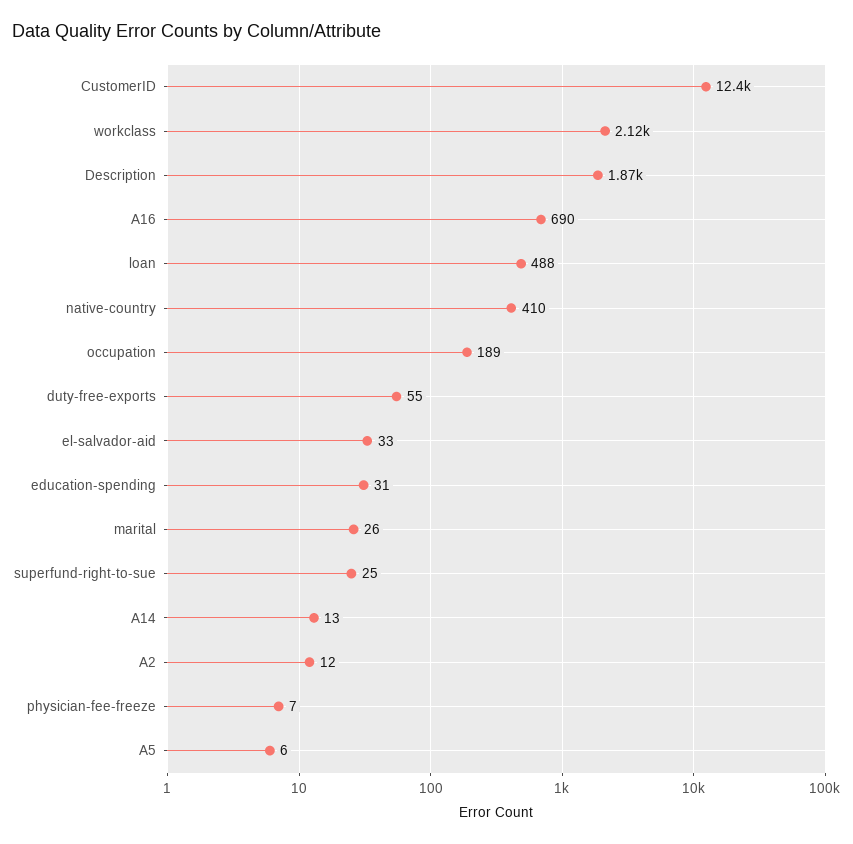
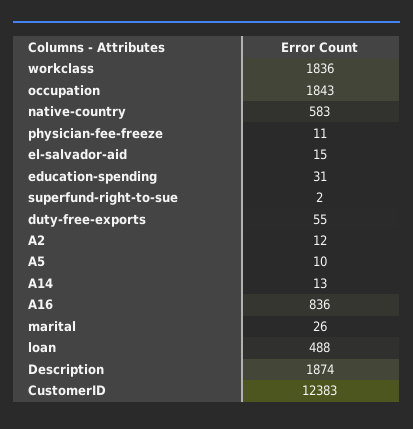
  {
    "CustomerID": 12383,
-   "workclass": 2120,
+   "workclass": 1836,
    "Description": 1874,
-   "A16": 690,
+   "A16": 836,
    "loan": 488,
-   "native-country": 410,
+   "native-country": 583,
-   "occupation": 189,
+   "occupation": 1843,
    "duty-free-exports": 55,
-   "el-salvador-aid": 33,
+   "el-salvador-aid": 15,
    "education-spending": 31,
    "marital": 26,
-   "superfund-right-to-sue": 25,
+   "superfund-right-to-sue": 2,
    "A14": 13,
    "A2": 12,
-   "physician-fee-freeze": 7,
+   "physician-fee-freeze": 11,
-   "A5": 6
+   "A5": 10
  }

